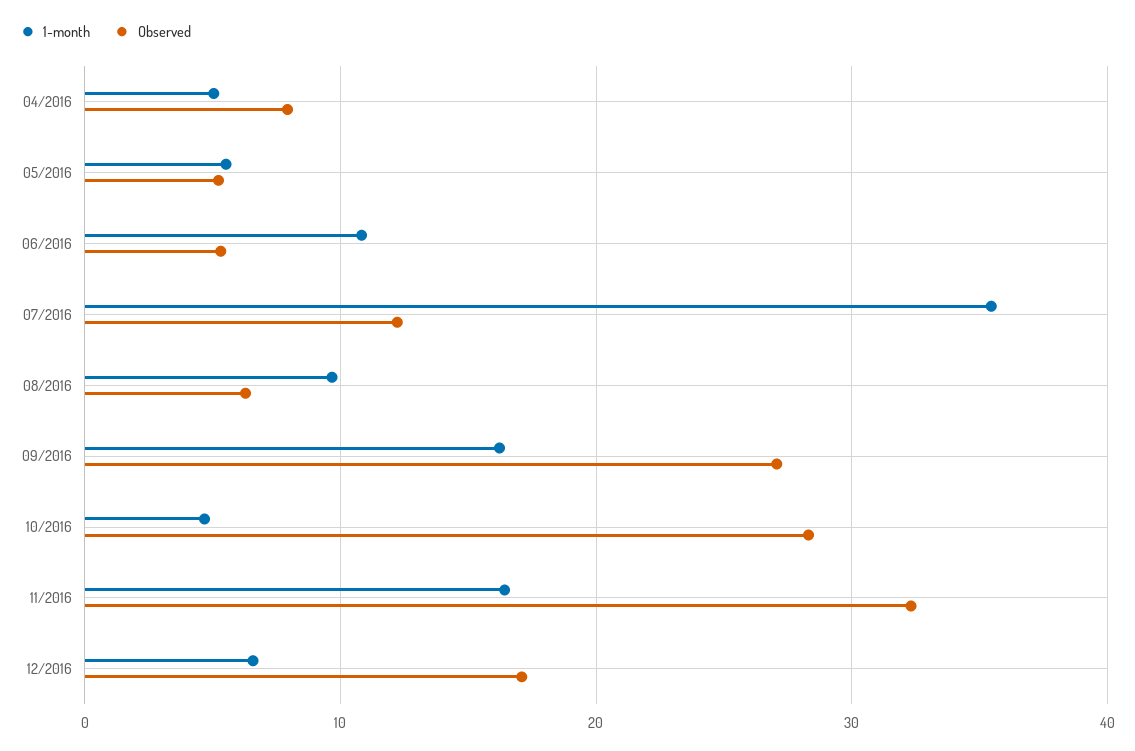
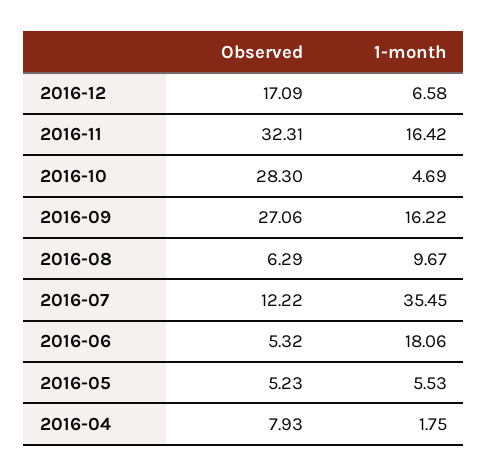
  {
    "1-month": {
-     "04/2016": 5,
+     "04/2016": 1.75,
      "05/2016": 5.53,
-     "06/2016": 11,
+     "06/2016": 18.06,
      "07/2016": 35.45,
      "08/2016": 9.67,
      "09/2016": 16.22,
      "10/2016": 4.69,
      "11/2016": 16.42,
      "12/2016": 6.58
    },
    "Observed": {
      "04/2016": 7.93,
      "05/2016": 5.23,
      "06/2016": 5.32,
      "07/2016": 12.22,
      "08/2016": 6.29,
      "09/2016": 27.06,
      "10/2016": 28.3,
      "11/2016": 32.31,
      "12/2016": 17.09
    }
  }

